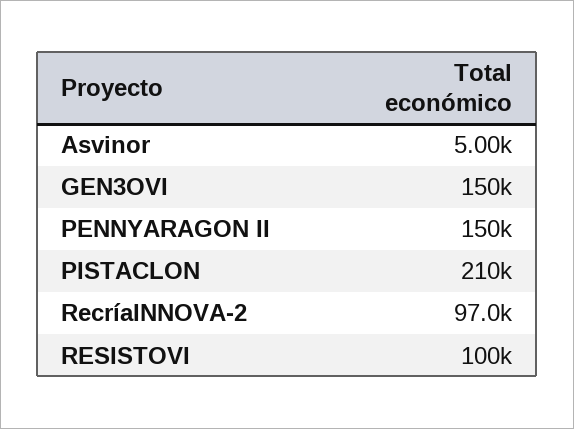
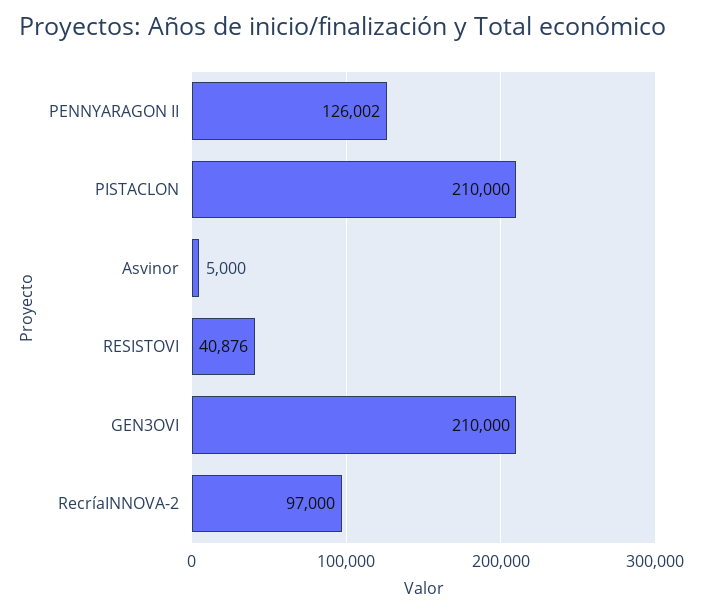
  {
    "Asvinor": 5000,
-   "GEN3OVI": 150000,
+   "GEN3OVI": 210000,
-   "PENNYARAGON II": 150000,
+   "PENNYARAGON II": 126002,
    "PISTACLON": 210000,
    "RecríaINNOVA-2": 97000,
-   "RESISTOVI": 100000
+   "RESISTOVI": 40876
  }

